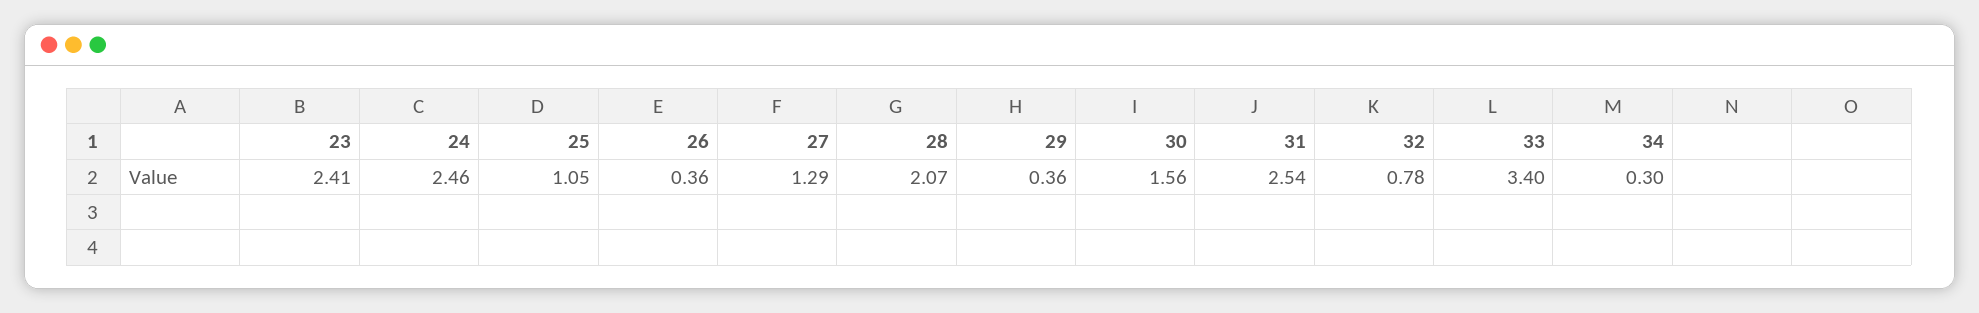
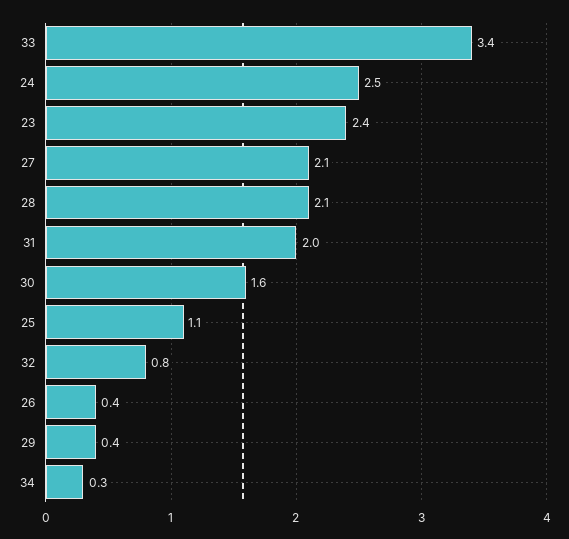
  {
    "23": 2.41,
    "24": 2.46,
    "25": 1.05,
    "26": 0.36,
-   "27": 1.29,
+   "27": 2.1,
    "28": 2.07,
    "29": 0.36,
    "30": 1.56,
-   "31": 2.54,
+   "31": 2,
    "32": 0.78,
    "33": 3.4,
    "34": 0.3
  }

